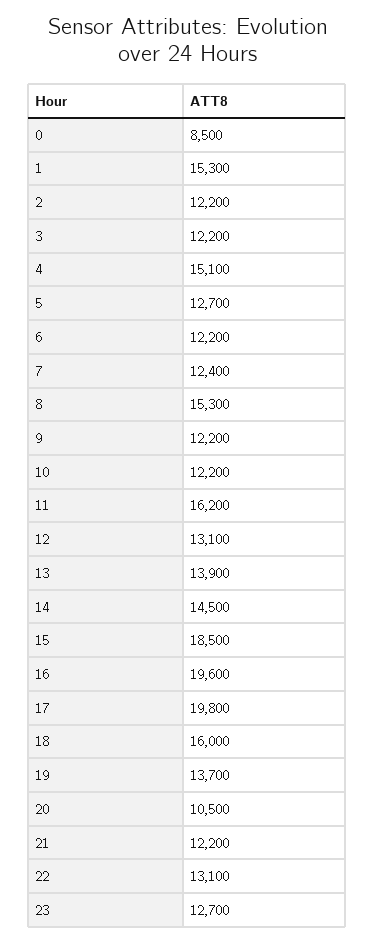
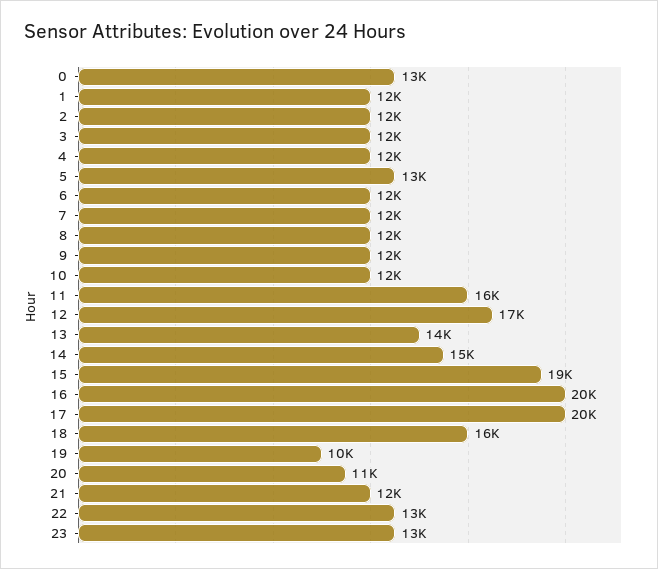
  {
-   "0": 8500,
+   "0": 13000,
-   "1": 15300,
+   "1": 12000,
    "2": 12200,
    "3": 12200,
-   "4": 15100,
+   "4": 12000,
    "5": 12700,
    "6": 12200,
    "7": 12400,
-   "8": 15300,
+   "8": 12000,
    "9": 12200,
    "10": 12200,
    "11": 16200,
-   "12": 13100,
+   "12": 17000,
    "13": 13900,
    "14": 14500,
    "15": 18500,
    "16": 19600,
    "17": 19800,
    "18": 16000,
-   "19": 13700,
+   "19": 10000,
    "20": 10500,
    "21": 12200,
    "22": 13100,
    "23": 12700
  }

